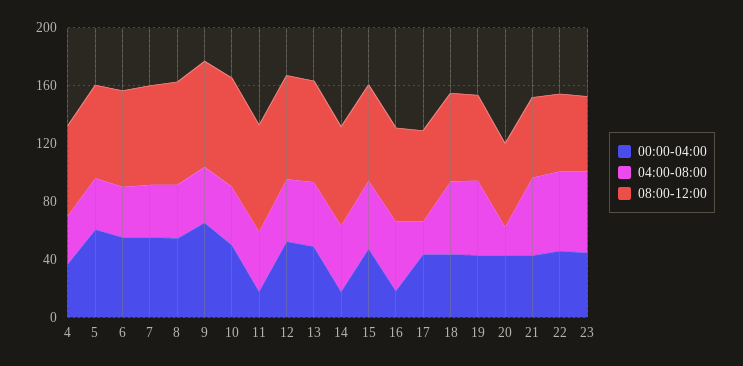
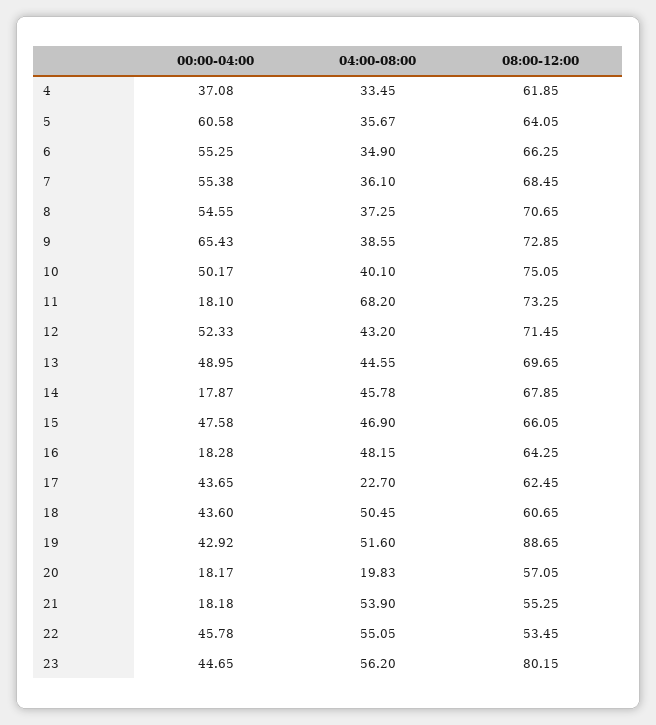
  {
    "00:00-04:00": {
      "4": 37.08,
      "5": 60.58,
      "6": 55.25,
      "7": 55.38,
      "8": 54.55,
      "9": 65.43,
      "10": 50.17,
      "11": 18.1,
      "12": 52.33,
      "13": 48.95,
      "14": 17.87,
      "15": 47.58,
      "16": 18.28,
      "17": 43.65,
      "18": 43.6,
      "19": 42.92,
-     "20": 40,
+     "20": 18.17,
-     "21": 40,
+     "21": 18.18,
      "22": 45.78,
      "23": 44.65
    },
    "04:00-08:00": {
      "4": 33.45,
      "5": 35.67,
      "6": 34.9,
      "7": 36.1,
      "8": 37.25,
      "9": 38.55,
      "10": 40.1,
-     "11": 40,
+     "11": 68.2,
      "12": 43.2,
      "13": 44.55,
      "14": 45.78,
      "15": 46.9,
      "16": 48.15,
      "17": 22.7,
      "18": 50.45,
      "19": 51.6,
      "20": 19.83,
      "21": 53.9,
      "22": 55.05,
      "23": 56.2
    },
    "08:00-12:00": {
      "4": 61.85,
      "5": 64.05,
      "6": 66.25,
      "7": 68.45,
      "8": 70.65,
      "9": 72.85,
      "10": 75.05,
      "11": 73.25,
      "12": 71.45,
      "13": 69.65,
      "14": 67.85,
      "15": 66.05,
      "16": 64.25,
      "17": 62.45,
      "18": 60.65,
-     "19": 60,
+     "19": 88.65,
      "20": 57.05,
      "21": 55.25,
      "22": 53.45,
-     "23": 50
+     "23": 80.15
    }
  }

